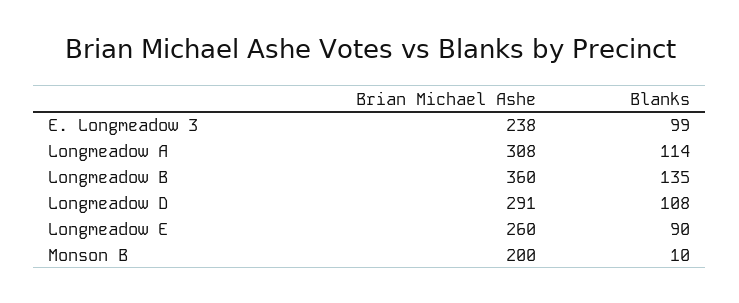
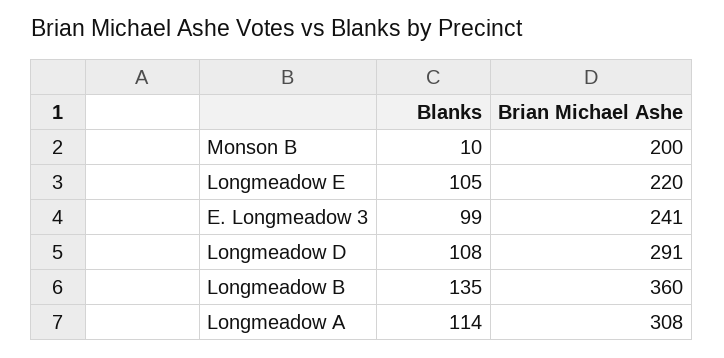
  {
    "Brian Michael Ashe": {
-     "E. Longmeadow 3": 238,
+     "E. Longmeadow 3": 241,
      "Longmeadow A": 308,
      "Longmeadow B": 360,
      "Longmeadow D": 291,
-     "Longmeadow E": 260,
+     "Longmeadow E": 220,
      "Monson B": 200
    },
    "Blanks": {
      "E. Longmeadow 3": 99,
      "Longmeadow A": 114,
      "Longmeadow B": 135,
      "Longmeadow D": 108,
-     "Longmeadow E": 90,
+     "Longmeadow E": 105,
      "Monson B": 10
    }
  }

